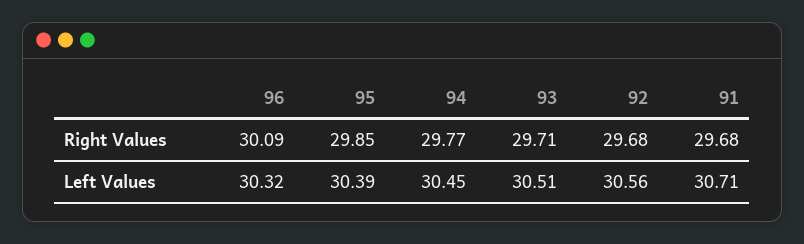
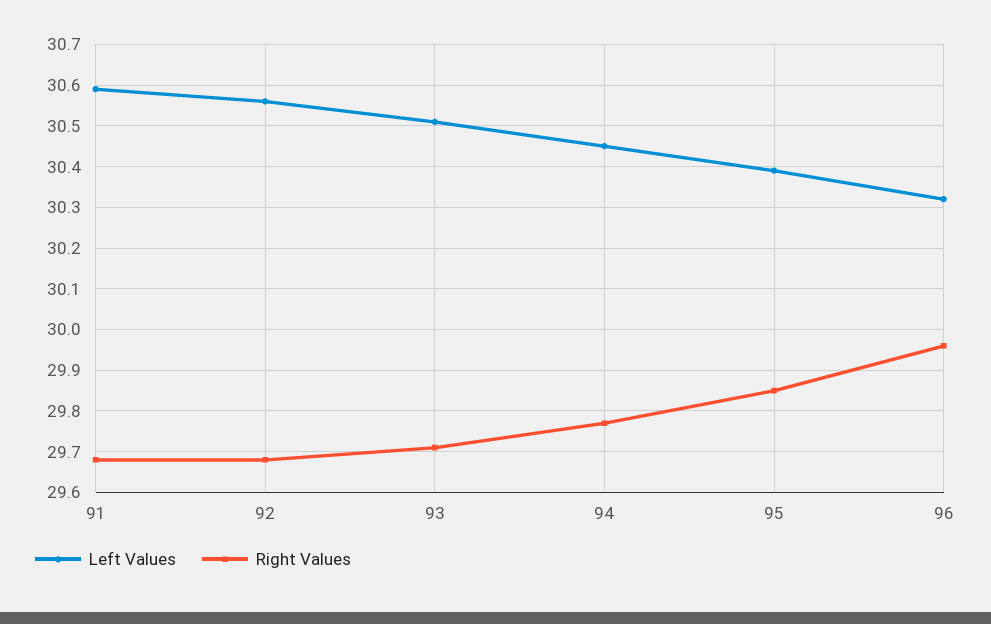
  {
    "Right Values": {
-     "96": 30.09,
+     "96": 29.95,
      "95": 29.85,
      "94": 29.77,
      "93": 29.71,
      "92": 29.68,
      "91": 29.68
    },
    "Left Values": {
      "96": 30.32,
      "95": 30.39,
      "94": 30.45,
      "93": 30.51,
      "92": 30.56,
-     "91": 30.71
+     "91": 30.6
    }
  }

